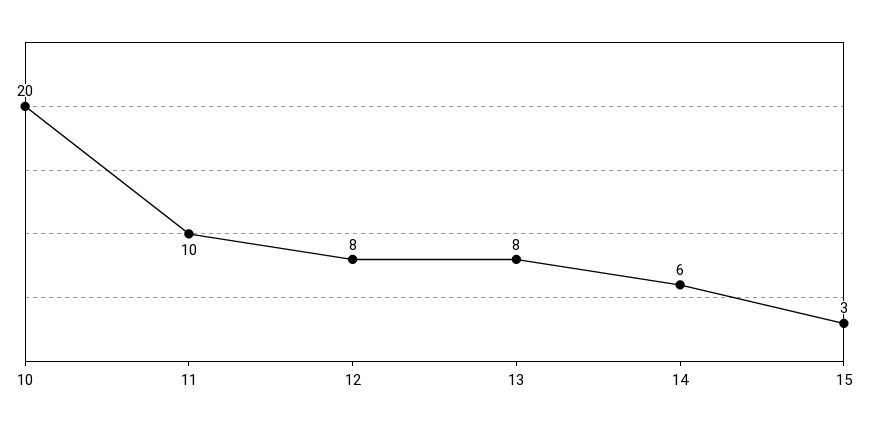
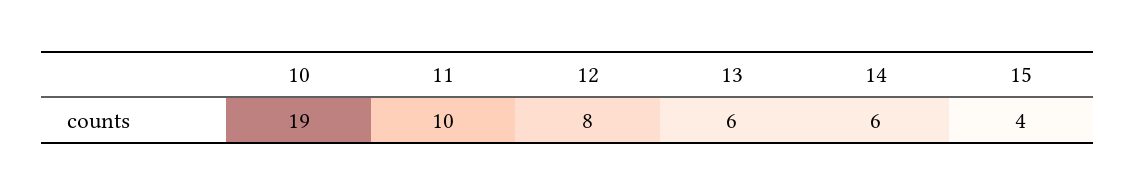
  {
-   "10": 20,
+   "10": 19,
    "11": 10,
    "12": 8,
-   "13": 8,
+   "13": 6,
    "14": 6,
-   "15": 3
+   "15": 4
  }

